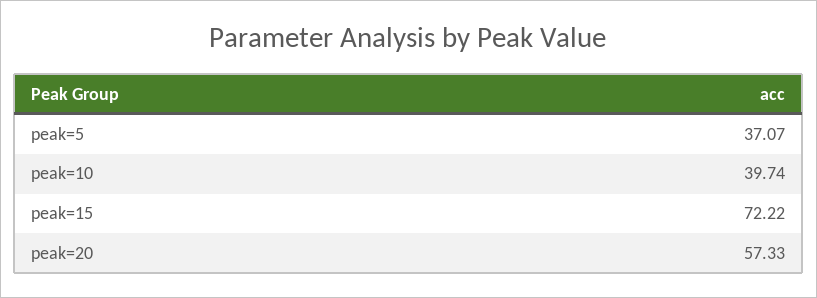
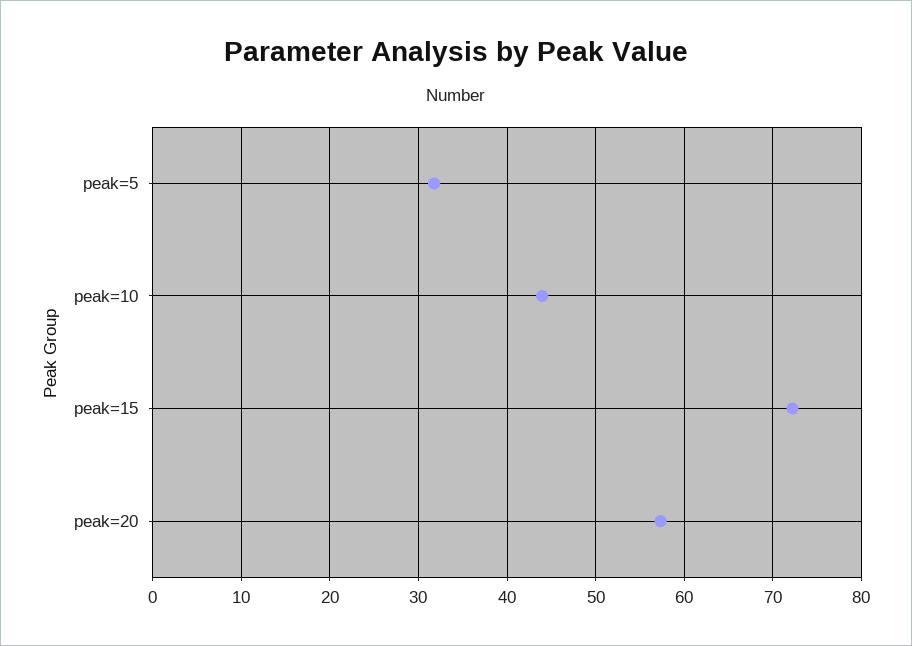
  {
-   "peak=5": 37.07,
+   "peak=5": 32,
-   "peak=10": 39.74,
+   "peak=10": 44,
    "peak=15": 72.22,
    "peak=20": 57.33
  }

